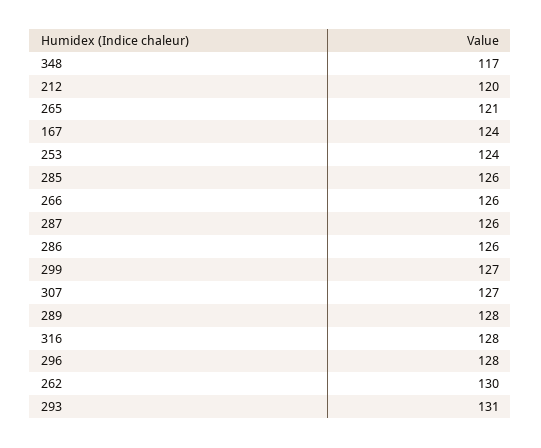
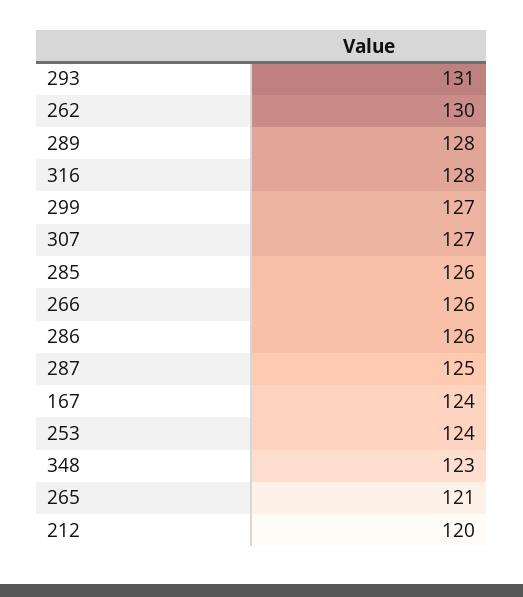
  {
-   "348": 117,
+   "348": 123,
    "212": 120,
    "265": 121,
    "167": 124,
    "253": 124,
    "285": 126,
    "266": 126,
-   "287": 126,
+   "287": 125,
    "286": 126,
    "299": 127,
    "307": 127,
    "289": 128,
    "316": 128,
-   "296": 128,
    "262": 130,
    "293": 131
  }

